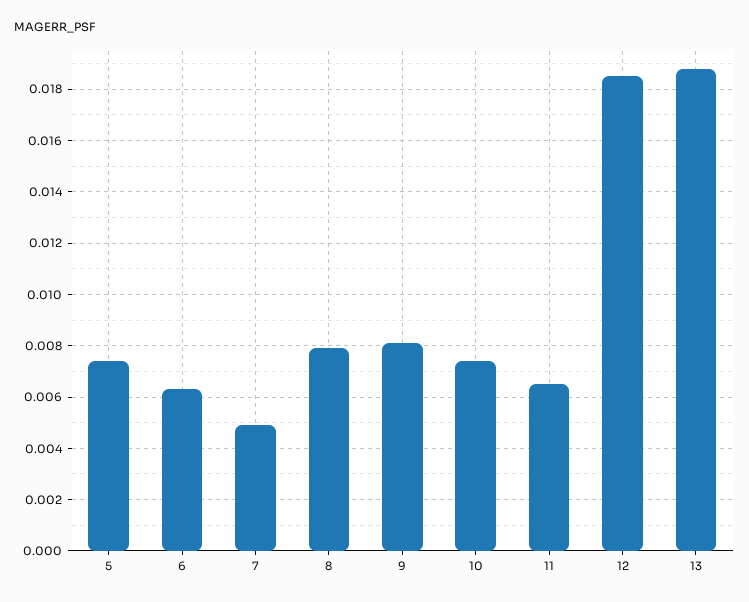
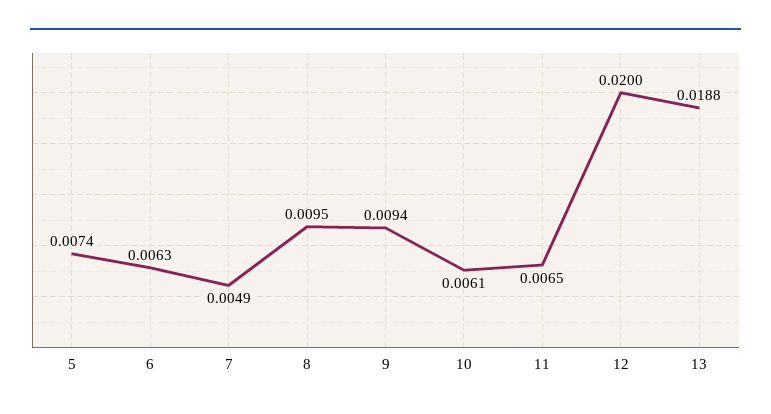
  {
    "5": 0.0074,
    "6": 0.0063,
    "7": 0.0049,
-   "8": 0.008,
+   "8": 0.0095,
-   "9": 0.008,
+   "9": 0.0094,
-   "10": 0.0075,
+   "10": 0.0061,
    "11": 0.0065,
-   "12": 0.0185,
+   "12": 0.02,
    "13": 0.0188
  }

